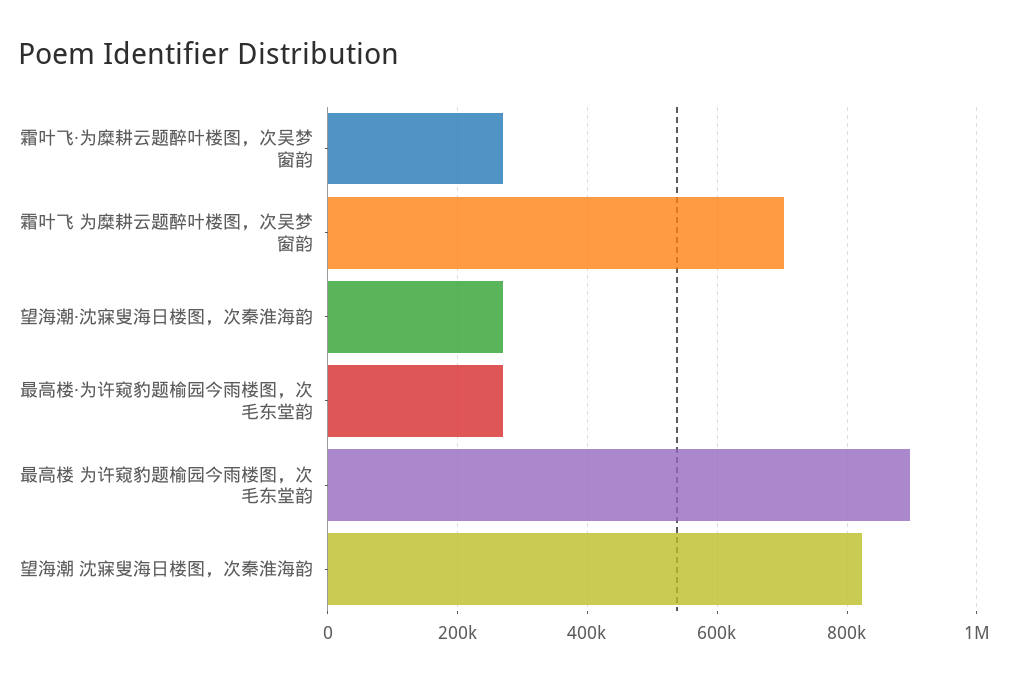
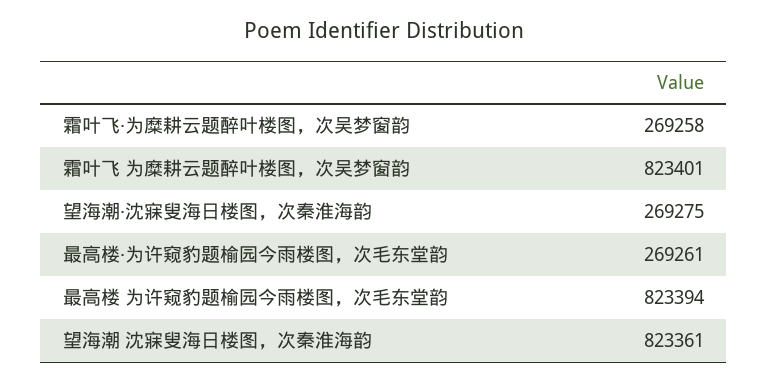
  {
    "霜叶飞·为糜耕云题醉叶楼图，次吴梦窗韵": 269258,
-   "霜叶飞 为糜耕云题醉叶楼图，次吴梦窗韵": 700000,
+   "霜叶飞 为糜耕云题醉叶楼图，次吴梦窗韵": 823401,
    "望海潮·沈寐叟海日楼图，次秦淮海韵": 269275,
    "最高楼·为许窥豹题榆园今雨楼图，次毛东堂韵": 269261,
-   "最高楼 为许窥豹题榆园今雨楼图，次毛东堂韵": 900000,
+   "最高楼 为许窥豹题榆园今雨楼图，次毛东堂韵": 823394,
    "望海潮 沈寐叟海日楼图，次秦淮海韵": 823361
  }

